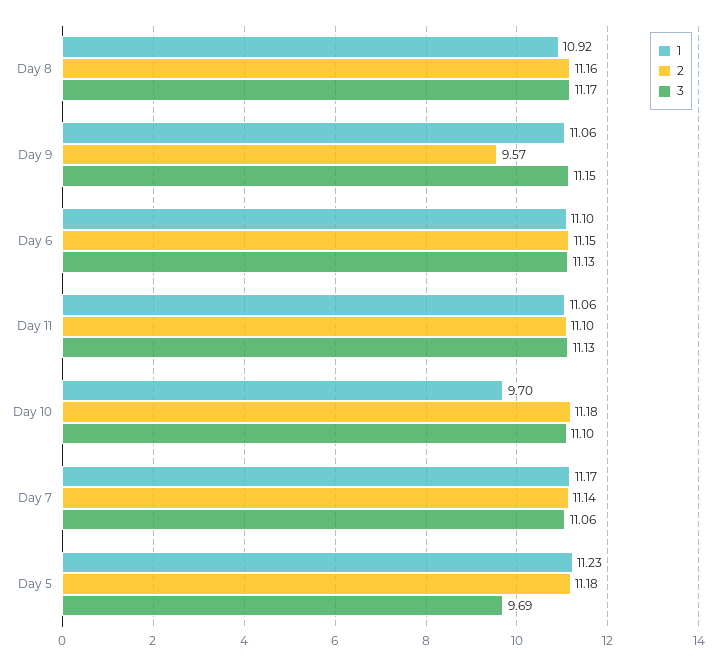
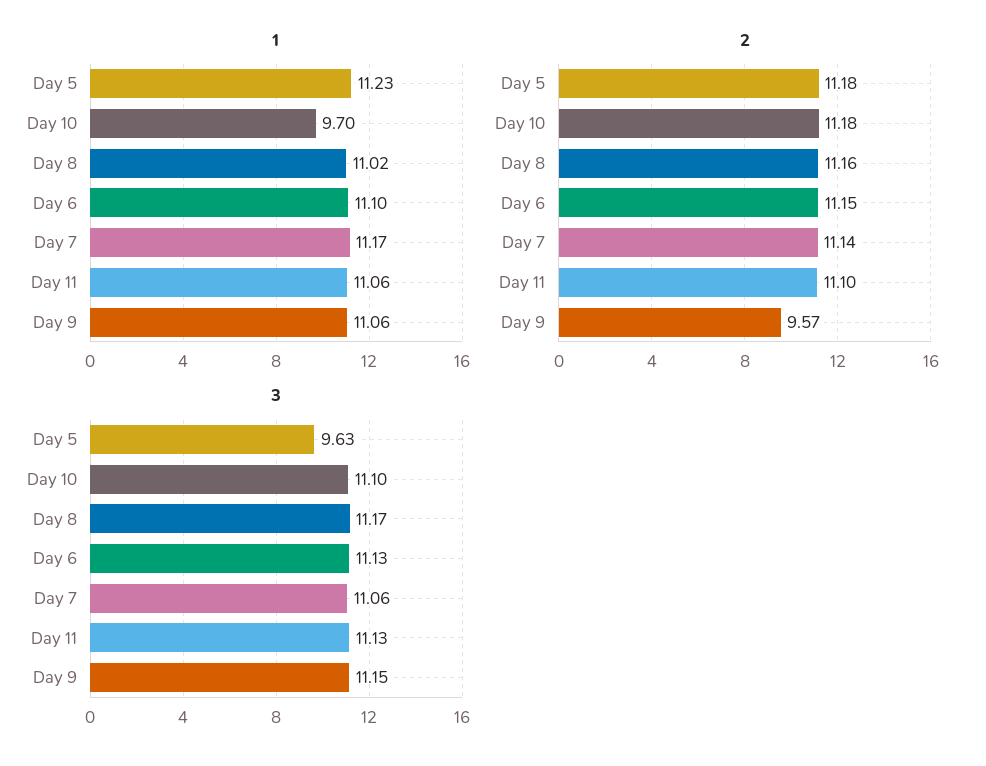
  {
    "1": {
-     "Day 8": 10.92,
+     "Day 8": 11.02,
      "Day 9": 11.06,
      "Day 6": 11.1,
      "Day 11": 11.06,
      "Day 10": 9.7,
      "Day 7": 11.17,
      "Day 5": 11.23
    },
    "2": {
      "Day 8": 11.16,
      "Day 9": 9.57,
      "Day 6": 11.15,
      "Day 11": 11.1,
      "Day 10": 11.18,
      "Day 7": 11.14,
      "Day 5": 11.18
    },
    "3": {
      "Day 8": 11.17,
      "Day 9": 11.15,
      "Day 6": 11.13,
      "Day 11": 11.13,
      "Day 10": 11.1,
      "Day 7": 11.06,
-     "Day 5": 9.69
+     "Day 5": 9.63
    }
  }

